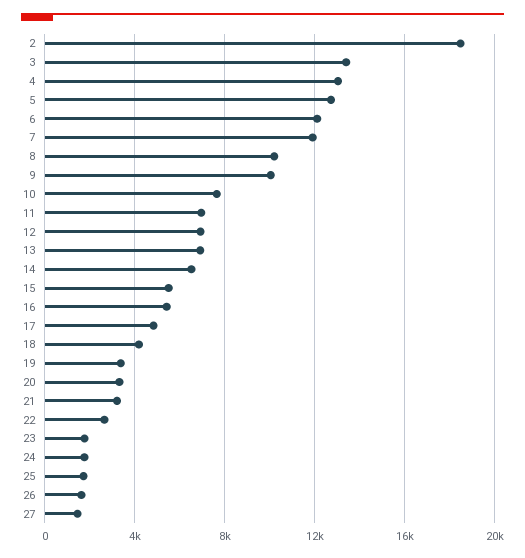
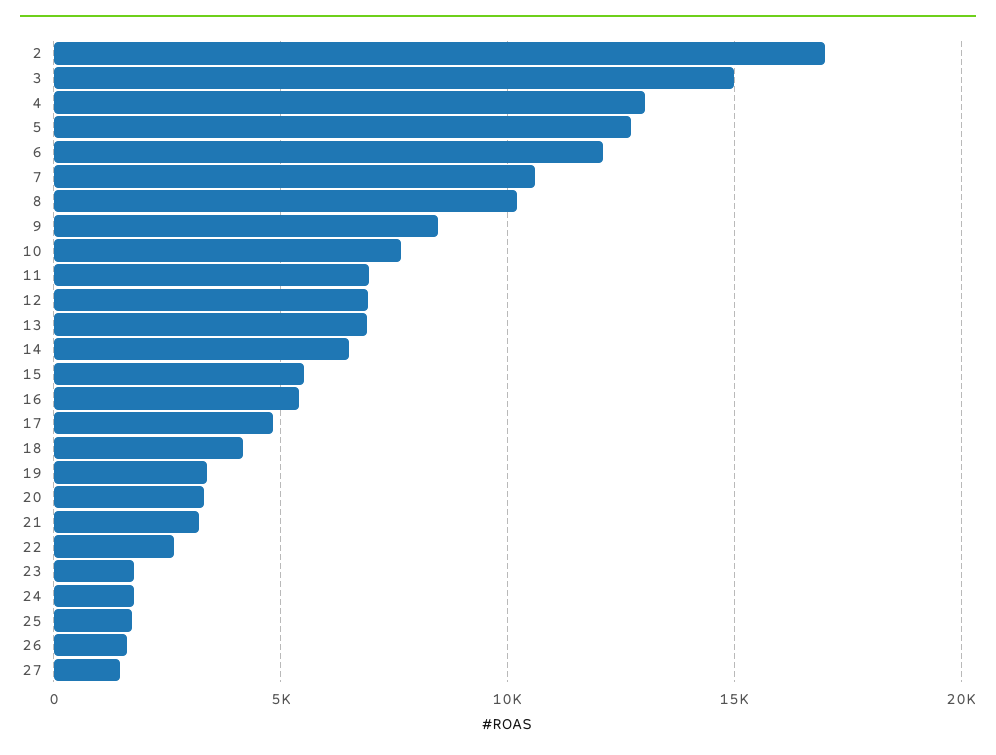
  {
-   "2": 18500,
+   "2": 17000,
-   "3": 13500,
+   "3": 15000,
    "4": 13000,
    "5": 12500,
    "6": 12000,
-   "7": 12000,
+   "7": 10500,
    "8": 10000,
-   "9": 10000,
+   "9": 8500,
    "10": 7500,
    "11": 7000,
    "12": 7000,
    "13": 7000,
    "14": 6500,
    "15": 5500,
    "16": 5500,
    "17": 5000,
    "18": 4000,
    "19": 3500,
    "20": 3500,
    "21": 3000,
    "22": 2500,
    "23": 2000,
    "24": 2000,
    "25": 1500,
    "26": 1500,
    "27": 1500
  }

